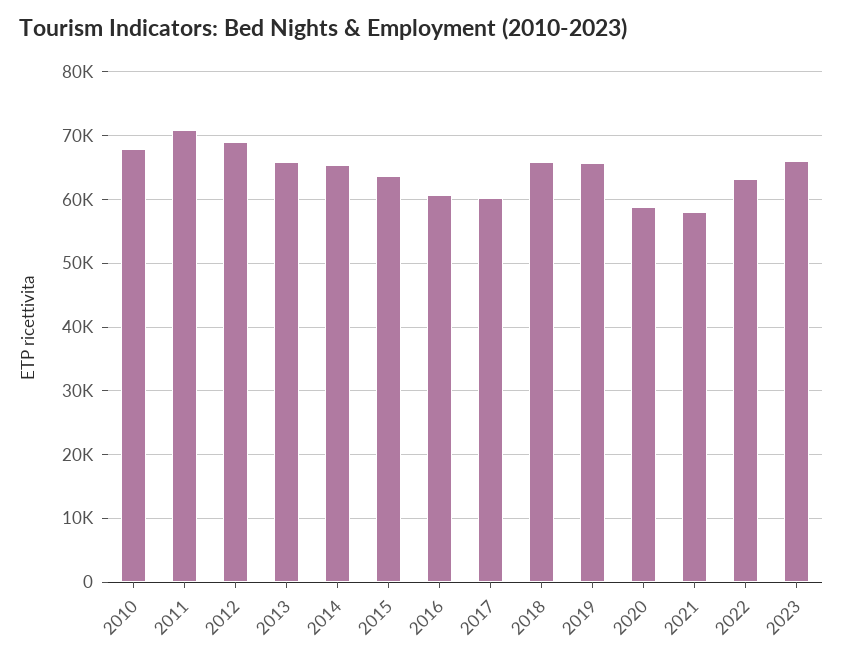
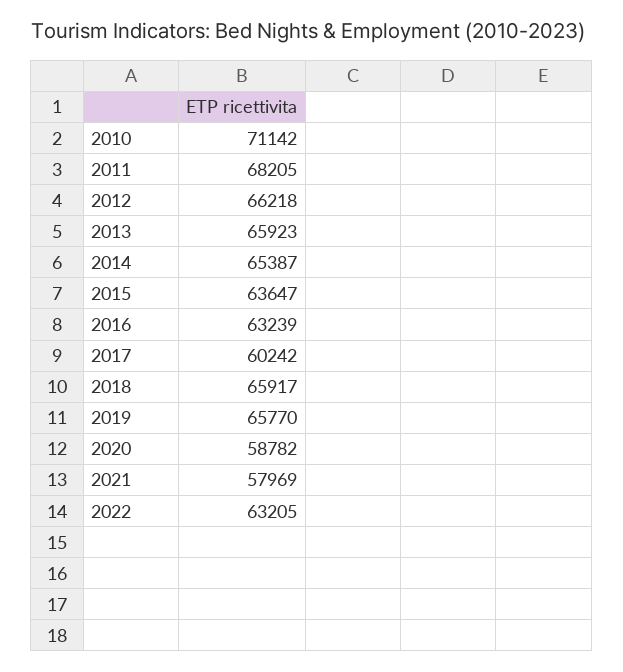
  {
-   "2010": 68000,
+   "2010": 71142,
-   "2011": 71000,
+   "2011": 68205,
-   "2012": 69000,
+   "2012": 66218,
    "2013": 65923,
    "2014": 65387,
    "2015": 63647,
-   "2016": 61000,
+   "2016": 63239,
    "2017": 60242,
    "2018": 65917,
    "2019": 65770,
    "2020": 58782,
    "2021": 57969,
-   "2022": 63205,
+   "2022": 63205
-   "2023": 66000
  }

